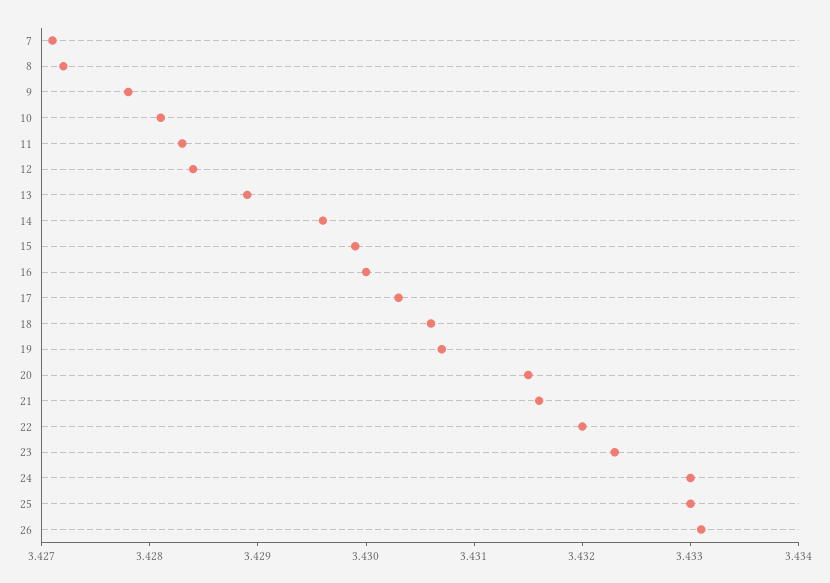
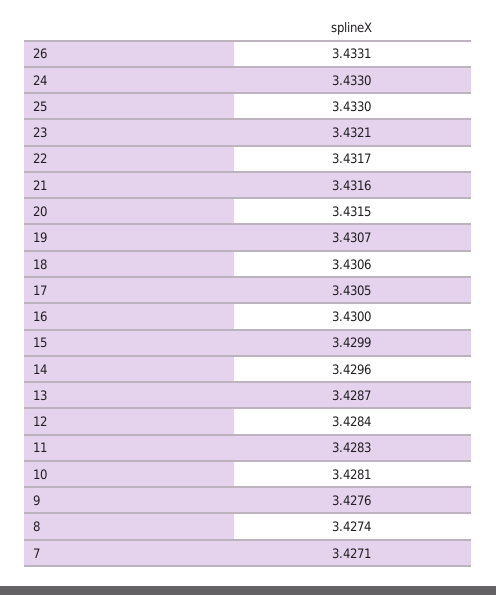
  {
    "7": 3.4271,
-   "8": 3.4272,
+   "8": 3.4274,
-   "9": 3.4278,
+   "9": 3.4276,
    "10": 3.4281,
    "11": 3.4283,
    "12": 3.4284,
-   "13": 3.4289,
+   "13": 3.4287,
    "14": 3.4296,
    "15": 3.4299,
    "16": 3.43,
-   "17": 3.4303,
+   "17": 3.4305,
    "18": 3.4306,
    "19": 3.4307,
    "20": 3.4315,
    "21": 3.4316,
-   "22": 3.432,
+   "22": 3.4317,
-   "23": 3.4323,
+   "23": 3.4321,
    "24": 3.433,
    "25": 3.433,
    "26": 3.4331
  }

